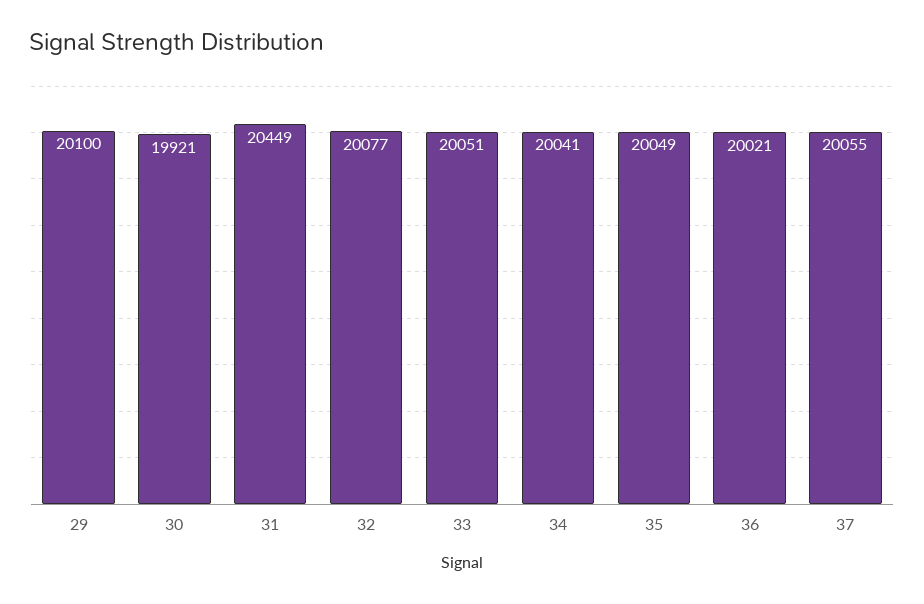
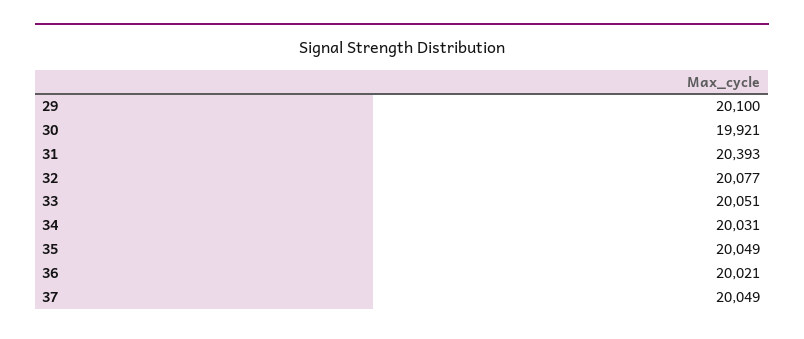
  {
    "29": 20100,
    "30": 19921,
-   "31": 20449,
+   "31": 20393,
    "32": 20077,
    "33": 20051,
-   "34": 20041,
+   "34": 20031,
    "35": 20049,
    "36": 20021,
-   "37": 20055
+   "37": 20049
  }

